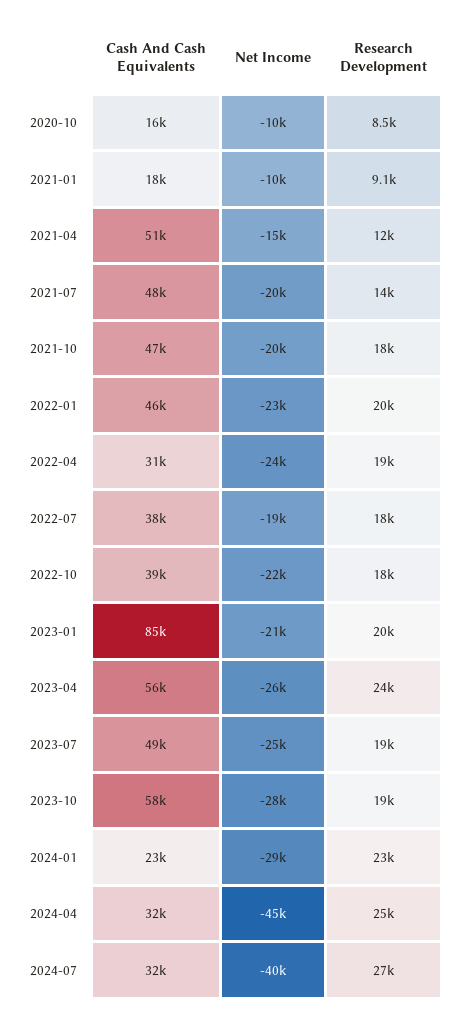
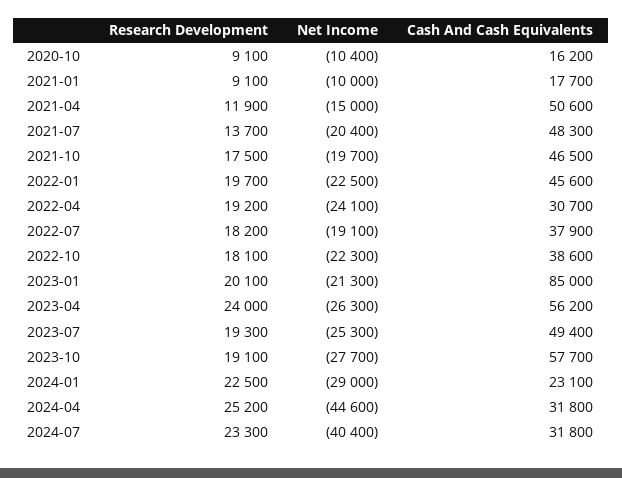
  {
    "Cash And Cash Equivalents": {
      "2020-10": 16200,
      "2021-01": 17700,
      "2021-04": 50600,
      "2021-07": 48300,
      "2021-10": 46500,
      "2022-01": 45600,
      "2022-04": 30700,
      "2022-07": 37900,
      "2022-10": 38600,
      "2023-01": 85000,
      "2023-04": 56200,
      "2023-07": 49400,
      "2023-10": 57700,
      "2024-01": 23100,
      "2024-04": 31800,
      "2024-07": 31800
    },
    "Net Income": {
      "2020-10": -10400,
      "2021-01": -10000,
      "2021-04": -15000,
      "2021-07": -20400,
      "2021-10": -19700,
      "2022-01": -22500,
      "2022-04": -24100,
      "2022-07": -19100,
      "2022-10": -22300,
      "2023-01": -21300,
      "2023-04": -26300,
      "2023-07": -25300,
      "2023-10": -27700,
      "2024-01": -29000,
      "2024-04": -44600,
      "2024-07": -40400
    },
    "Research Development": {
-     "2020-10": 8500,
+     "2020-10": 9100,
      "2021-01": 9100,
      "2021-04": 11900,
      "2021-07": 13700,
      "2021-10": 17500,
      "2022-01": 19700,
      "2022-04": 19200,
      "2022-07": 18200,
      "2022-10": 18100,
      "2023-01": 20100,
      "2023-04": 24000,
      "2023-07": 19300,
      "2023-10": 19100,
      "2024-01": 22500,
      "2024-04": 25200,
-     "2024-07": 27000
+     "2024-07": 23300
    }
  }

